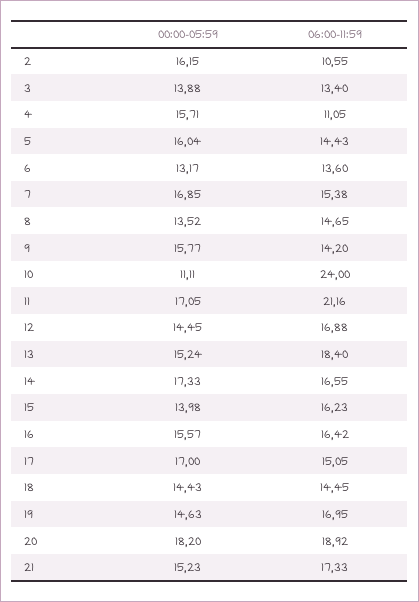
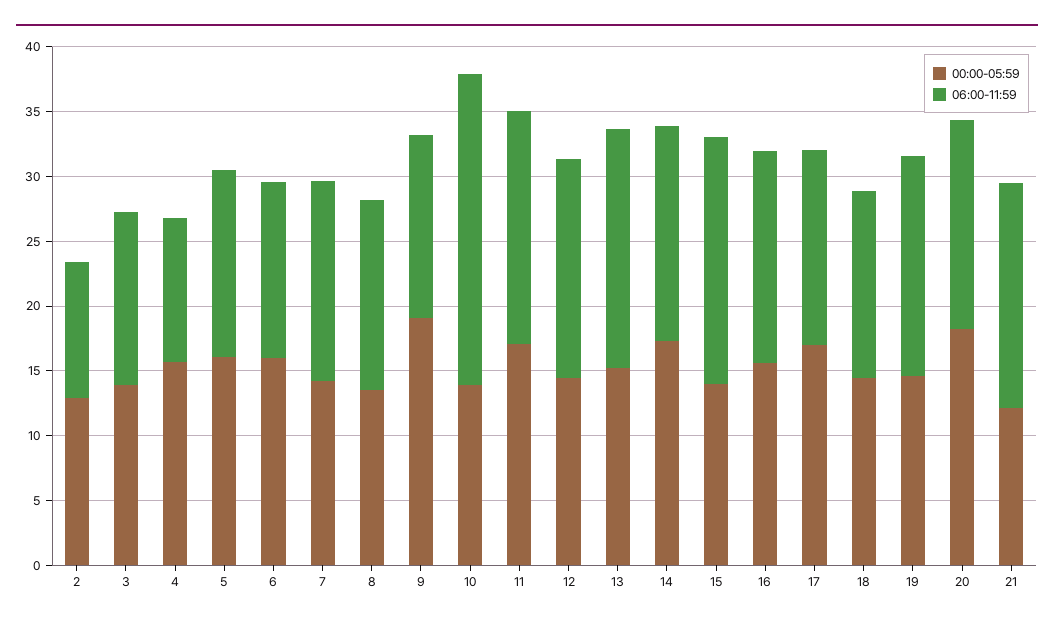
  {
    "00:00-05:59": {
-     "2": 16.15,
+     "2": 13,
      "3": 13.88,
      "4": 15.71,
      "5": 16.04,
-     "6": 13.17,
+     "6": 16,
-     "7": 16.85,
+     "7": 14,
      "8": 13.52,
-     "9": 15.77,
+     "9": 19,
-     "10": 11.11,
+     "10": 14,
      "11": 17.05,
      "12": 14.45,
      "13": 15.24,
      "14": 17.33,
      "15": 13.98,
      "16": 15.57,
      "17": 17,
      "18": 14.43,
      "19": 14.63,
      "20": 18.2,
-     "21": 15.23
+     "21": 12
    },
    "06:00-11:59": {
      "2": 10.55,
      "3": 13.4,
      "4": 11.05,
      "5": 14.43,
      "6": 13.6,
      "7": 15.38,
      "8": 14.65,
      "9": 14.2,
      "10": 24,
-     "11": 21.16,
+     "11": 18,
      "12": 16.88,
      "13": 18.4,
      "14": 16.55,
-     "15": 16.23,
+     "15": 19,
      "16": 16.42,
      "17": 15.05,
      "18": 14.45,
      "19": 16.95,
-     "20": 18.92,
+     "20": 16,
      "21": 17.33
    }
  }

